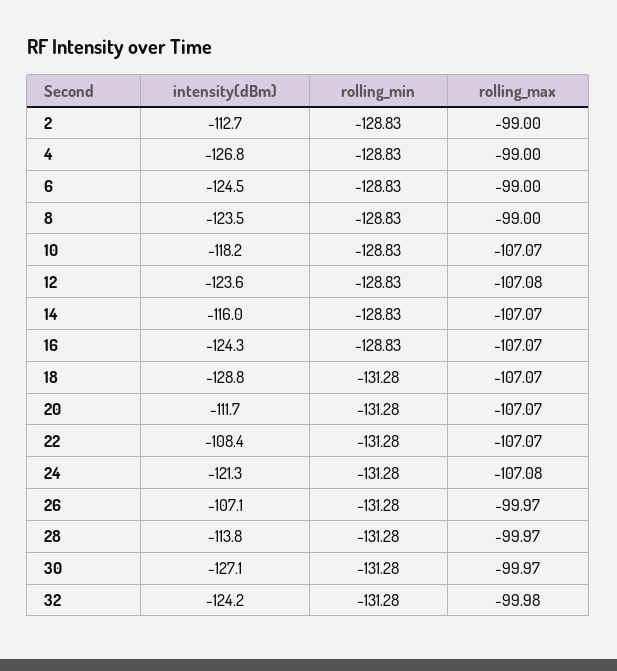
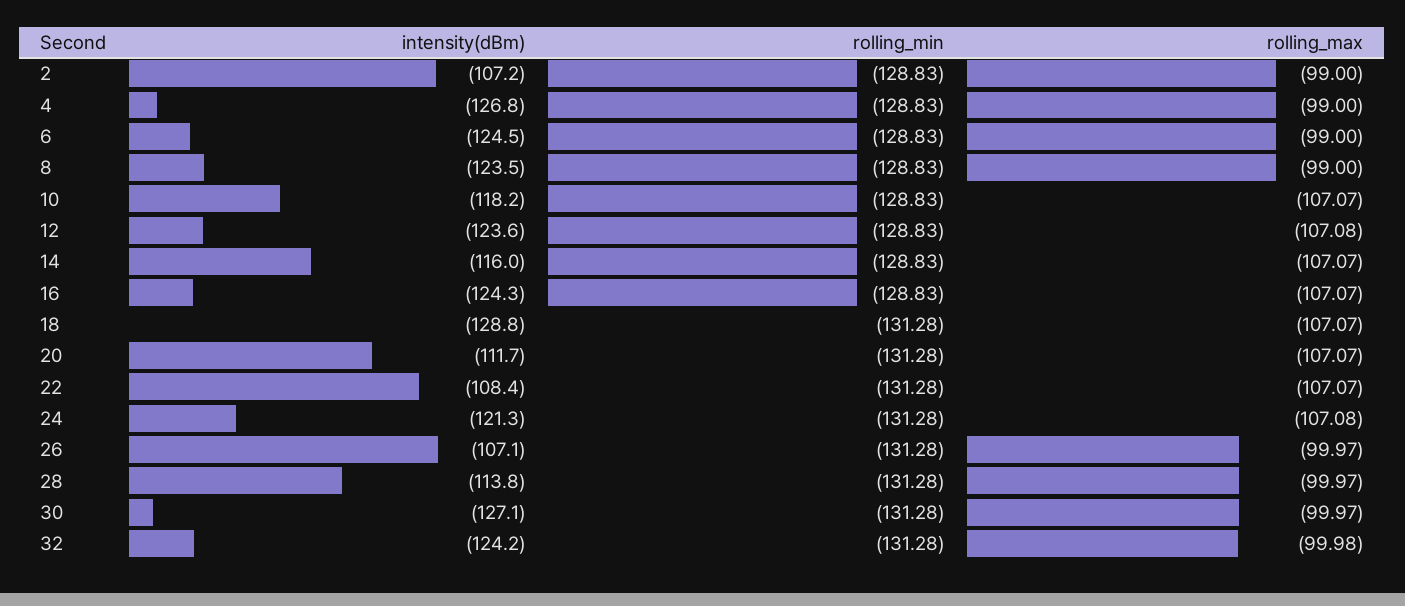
  {
    "intensity(dBm)": {
-     "2": -112.7,
+     "2": -107.2,
      "4": -126.8,
      "6": -124.5,
      "8": -123.5,
      "10": -118.2,
      "12": -123.6,
      "14": -116,
      "16": -124.3,
      "18": -128.8,
      "20": -111.7,
      "22": -108.4,
      "24": -121.3,
      "26": -107.1,
      "28": -113.8,
      "30": -127.1,
      "32": -124.2
    },
    "rolling_min": {
      "2": -128.83,
      "4": -128.83,
      "6": -128.83,
      "8": -128.83,
      "10": -128.83,
      "12": -128.83,
      "14": -128.83,
      "16": -128.83,
      "18": -131.28,
      "20": -131.28,
      "22": -131.28,
      "24": -131.28,
      "26": -131.28,
      "28": -131.28,
      "30": -131.28,
      "32": -131.28
    },
    "rolling_max": {
      "2": -99,
      "4": -99,
      "6": -99,
      "8": -99,
      "10": -107.07,
      "12": -107.08,
      "14": -107.07,
      "16": -107.07,
      "18": -107.07,
      "20": -107.07,
      "22": -107.07,
      "24": -107.08,
      "26": -99.97,
      "28": -99.97,
      "30": -99.97,
      "32": -99.98
    }
  }

